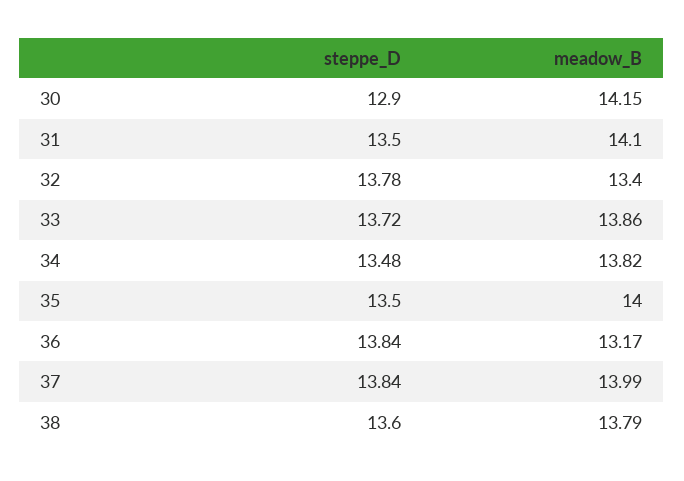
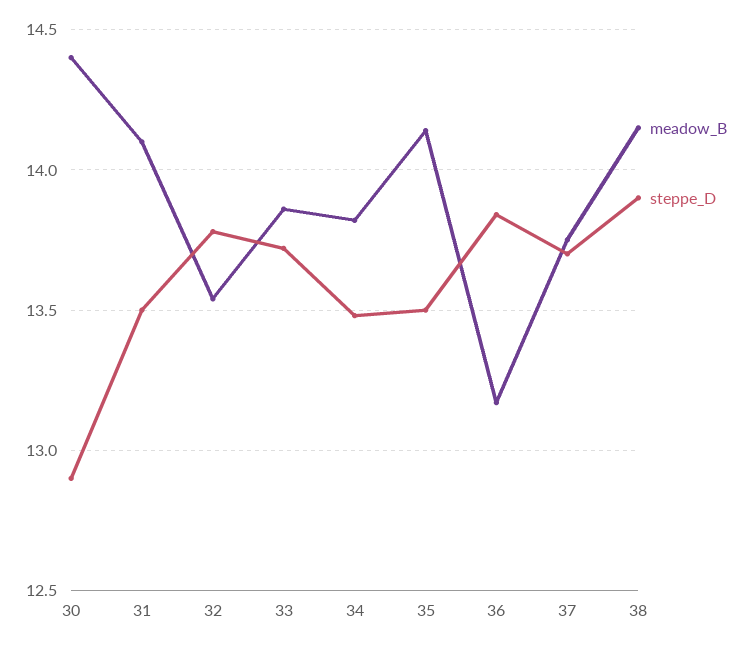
  {
    "steppe_D": {
      "30": 12.9,
      "31": 13.5,
      "32": 13.78,
      "33": 13.72,
      "34": 13.48,
      "35": 13.5,
      "36": 13.84,
-     "37": 13.84,
+     "37": 13.7,
-     "38": 13.6
+     "38": 13.9
    },
    "meadow_B": {
-     "30": 14.15,
+     "30": 14.4,
      "31": 14.1,
-     "32": 13.4,
+     "32": 13.55,
      "33": 13.86,
      "34": 13.82,
-     "35": 14,
+     "35": 14.15,
      "36": 13.17,
-     "37": 13.99,
+     "37": 13.75,
-     "38": 13.79
+     "38": 14.15
    }
  }

